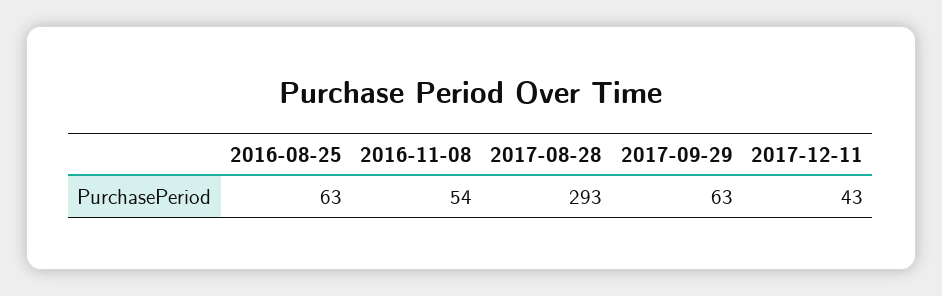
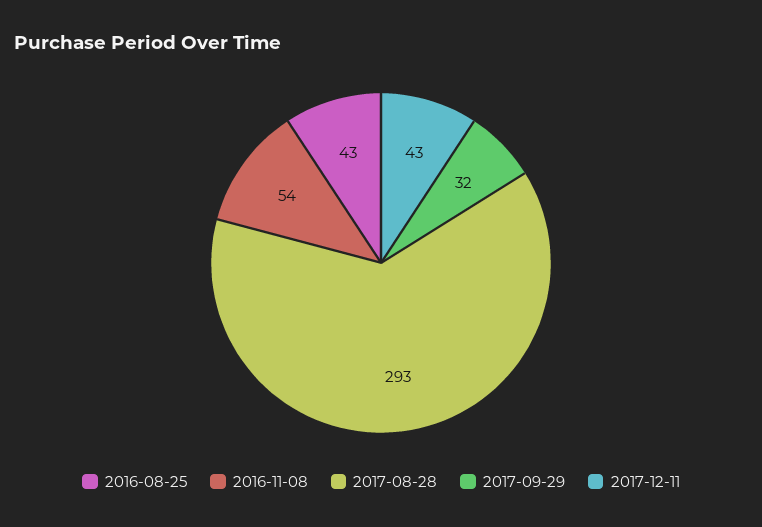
  {
-   "2016-08-25": 63,
+   "2016-08-25": 43,
    "2016-11-08": 54,
    "2017-08-28": 293,
-   "2017-09-29": 63,
+   "2017-09-29": 32,
    "2017-12-11": 43
  }

